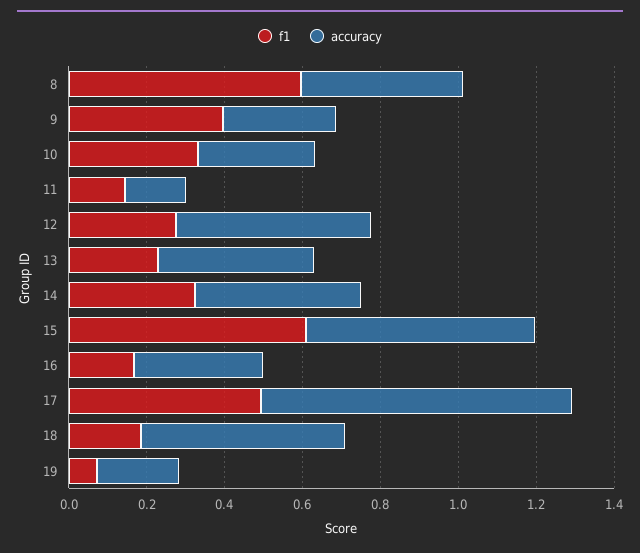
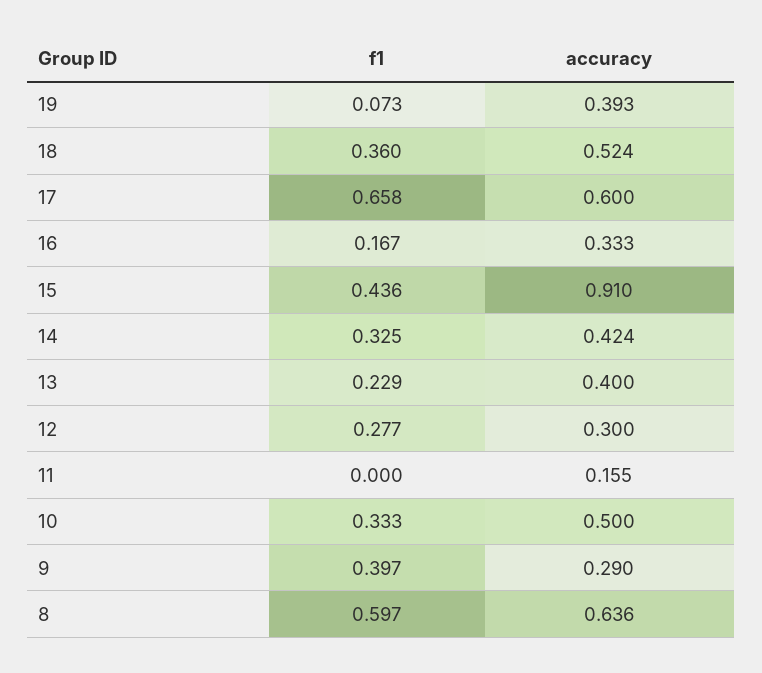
  {
    "f1": {
      "8": 0.597,
      "9": 0.397,
      "10": 0.333,
-     "11": 0.15,
+     "11": 0,
      "12": 0.277,
      "13": 0.229,
      "14": 0.325,
-     "15": 0.6,
+     "15": 0.436,
      "16": 0.167,
-     "17": 0.5,
+     "17": 0.658,
-     "18": 0.2,
+     "18": 0.36,
      "19": 0.073
    },
    "accuracy": {
-     "8": 0.4,
+     "8": 0.636,
      "9": 0.29,
-     "10": 0.3,
+     "10": 0.5,
      "11": 0.155,
-     "12": 0.5,
+     "12": 0.3,
      "13": 0.4,
      "14": 0.424,
-     "15": 0.6,
+     "15": 0.91,
      "16": 0.333,
-     "17": 0.8,
+     "17": 0.6,
      "18": 0.524,
-     "19": 0.2
+     "19": 0.393
    }
  }

